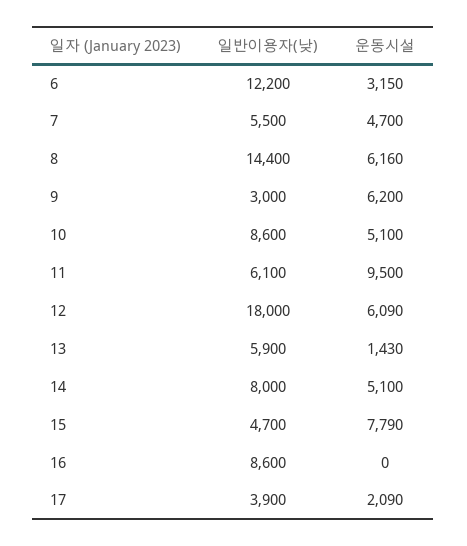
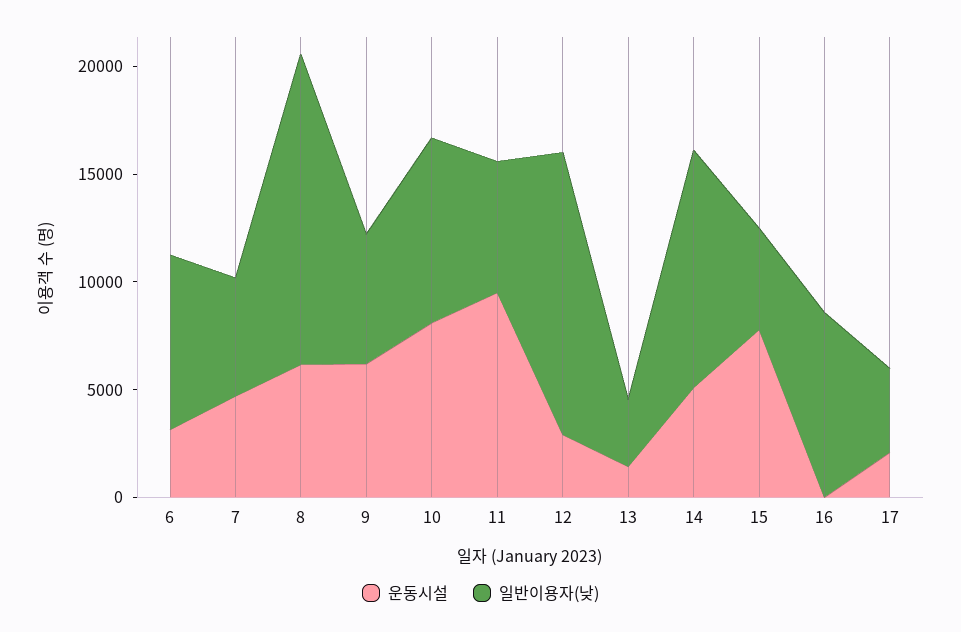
  {
    "일반이용자(낮)": {
-     "6": 12200,
+     "6": 8000,
      "7": 5500,
      "8": 14400,
-     "9": 3000,
+     "9": 6000,
      "10": 8600,
      "11": 6100,
-     "12": 18000,
+     "12": 13000,
-     "13": 5900,
+     "13": 3000,
-     "14": 8000,
+     "14": 11000,
      "15": 4700,
      "16": 8600,
      "17": 3900
    },
    "운동시설": {
      "6": 3150,
      "7": 4700,
      "8": 6160,
      "9": 6200,
-     "10": 5100,
+     "10": 8000,
      "11": 9500,
-     "12": 6090,
+     "12": 3000,
      "13": 1430,
      "14": 5100,
      "15": 7790,
      "16": 0,
      "17": 2090
    }
  }

